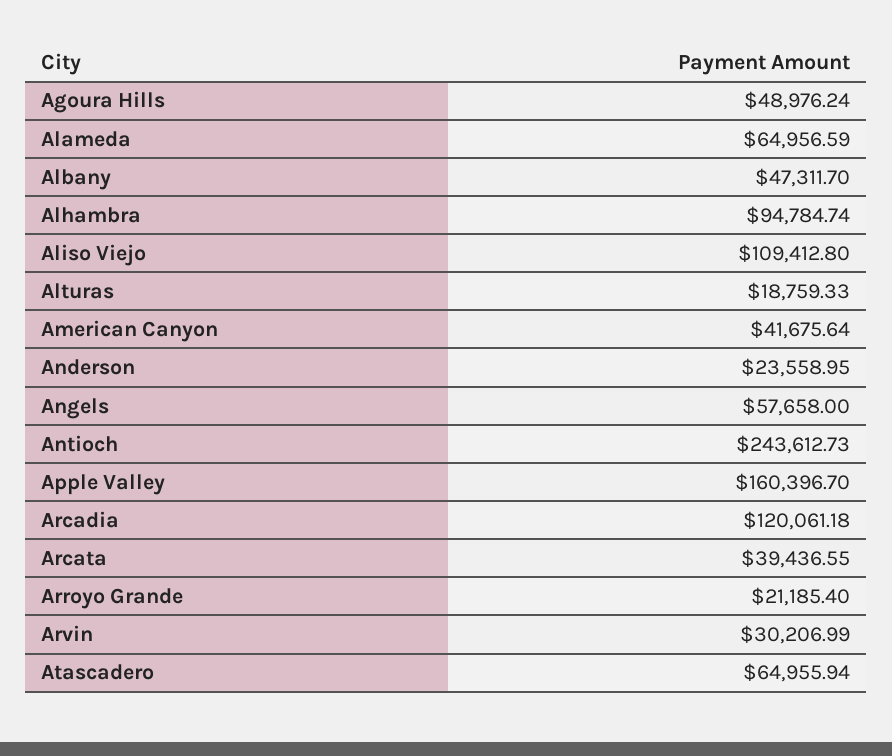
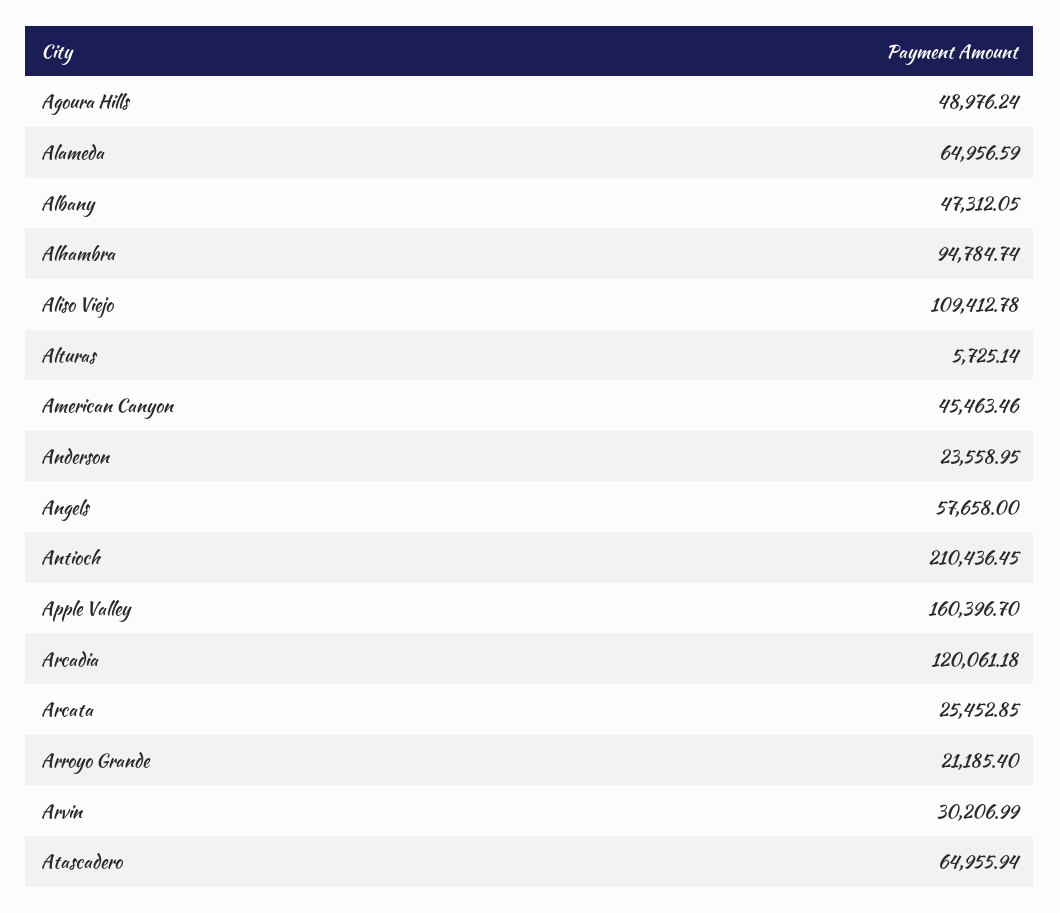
  {
    "Agoura Hills": 48976.24,
    "Alameda": 64956.59,
-   "Albany": 47311.7,
+   "Albany": 47312.05,
    "Alhambra": 94784.74,
-   "Aliso Viejo": 109412.8,
+   "Aliso Viejo": 109412.78,
-   "Alturas": 18759.33,
+   "Alturas": 5725.14,
-   "American Canyon": 41675.64,
+   "American Canyon": 45463.46,
    "Anderson": 23558.95,
    "Angels": 57658,
-   "Antioch": 243612.73,
+   "Antioch": 210436.45,
    "Apple Valley": 160396.7,
    "Arcadia": 120061.18,
-   "Arcata": 39436.55,
+   "Arcata": 25452.85,
    "Arroyo Grande": 21185.4,
    "Arvin": 30206.99,
    "Atascadero": 64955.94
  }

